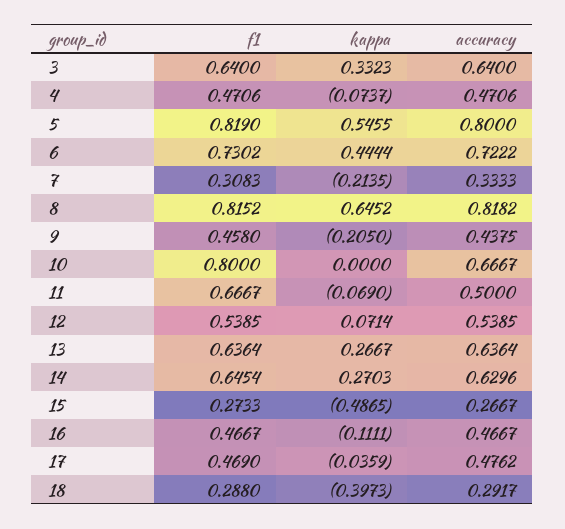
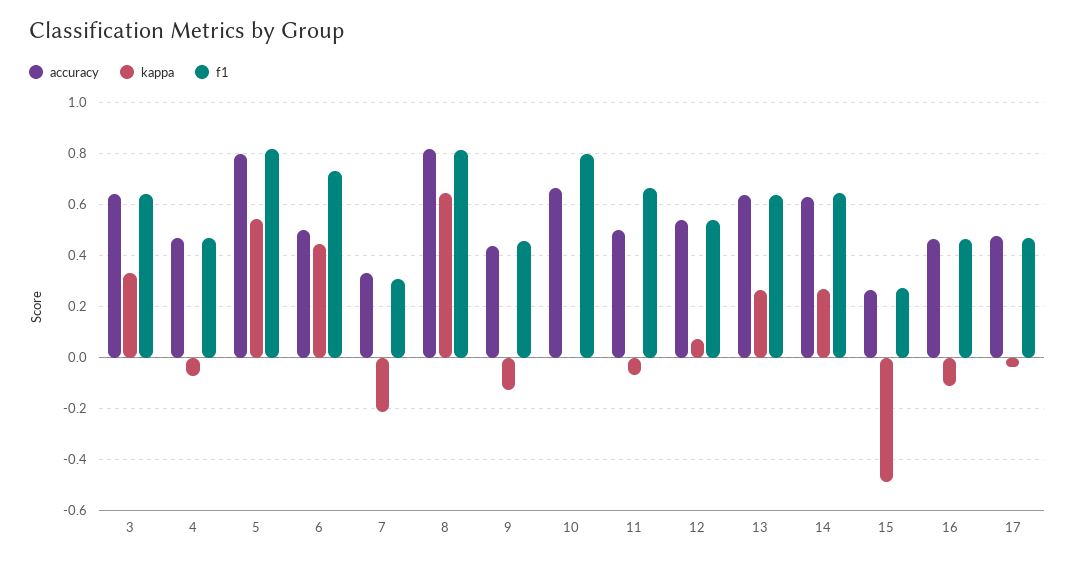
  {
    "f1": {
      "3": 0.64,
      "4": 0.4706,
      "5": 0.819,
      "6": 0.7302,
      "7": 0.3083,
      "8": 0.8152,
      "9": 0.458,
      "10": 0.8,
      "11": 0.6667,
      "12": 0.5385,
      "13": 0.6364,
      "14": 0.6454,
      "15": 0.2733,
      "16": 0.4667,
-     "17": 0.469,
+     "17": 0.469
-     "18": 0.288
    },
    "kappa": {
      "3": 0.3323,
      "4": -0.0737,
      "5": 0.5455,
      "6": 0.4444,
      "7": -0.2135,
      "8": 0.6452,
-     "9": -0.205,
+     "9": -0.125,
      "10": 0,
      "11": -0.069,
      "12": 0.0714,
      "13": 0.2667,
      "14": 0.2703,
      "15": -0.4865,
      "16": -0.1111,
-     "17": -0.0359,
+     "17": -0.0359
-     "18": -0.3973
    },
    "accuracy": {
      "3": 0.64,
      "4": 0.4706,
      "5": 0.8,
-     "6": 0.7222,
+     "6": 0.5,
      "7": 0.3333,
      "8": 0.8182,
      "9": 0.4375,
      "10": 0.6667,
      "11": 0.5,
      "12": 0.5385,
      "13": 0.6364,
      "14": 0.6296,
      "15": 0.2667,
      "16": 0.4667,
-     "17": 0.4762,
+     "17": 0.4762
-     "18": 0.2917
    }
  }

